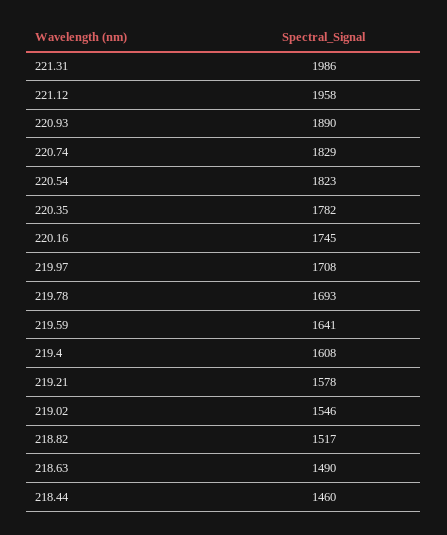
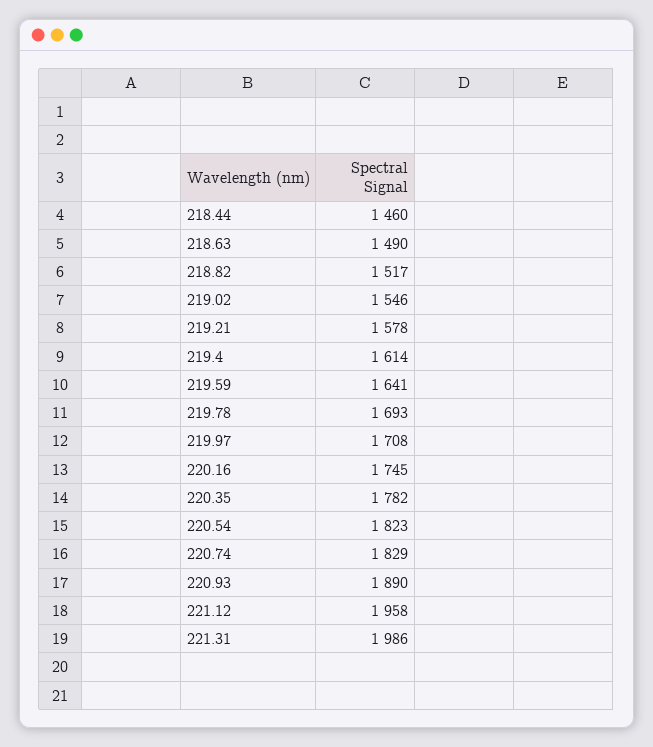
  {
    "221.31": 1986,
    "221.12": 1958,
    "220.93": 1890,
    "220.74": 1829,
    "220.54": 1823,
    "220.35": 1782,
    "220.16": 1745,
    "219.97": 1708,
    "219.78": 1693,
    "219.59": 1641,
-   "219.4": 1608,
+   "219.4": 1614,
    "219.21": 1578,
    "219.02": 1546,
    "218.82": 1517,
    "218.63": 1490,
    "218.44": 1460
  }

